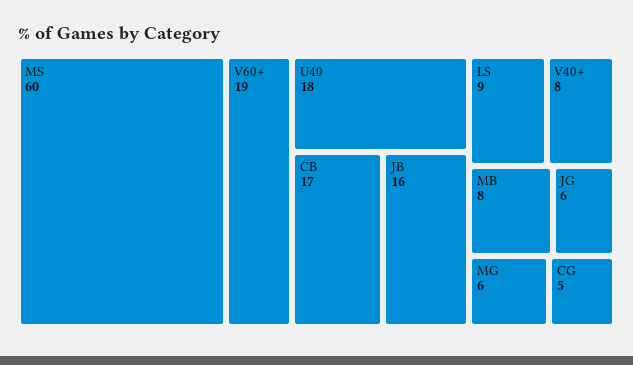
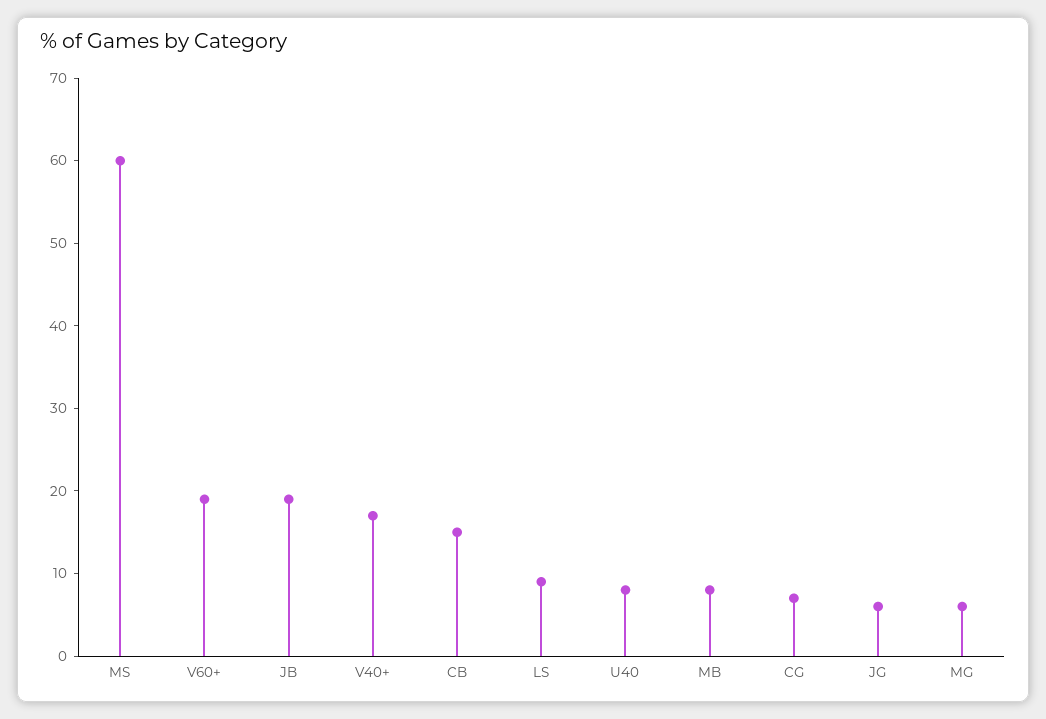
  {
    "MS": 60,
    "V60+": 19,
-   "U40": 18,
+   "U40": 8,
-   "CB": 17,
+   "CB": 15,
-   "JB": 16,
+   "JB": 19,
    "LS": 9,
-   "V40+": 8,
+   "V40+": 17,
    "MB": 8,
    "JG": 6,
    "MG": 6,
-   "CG": 5
+   "CG": 7
  }

